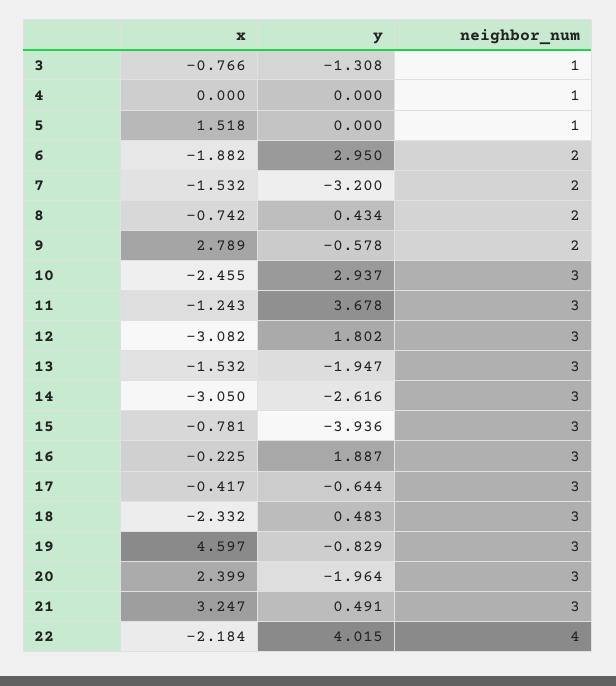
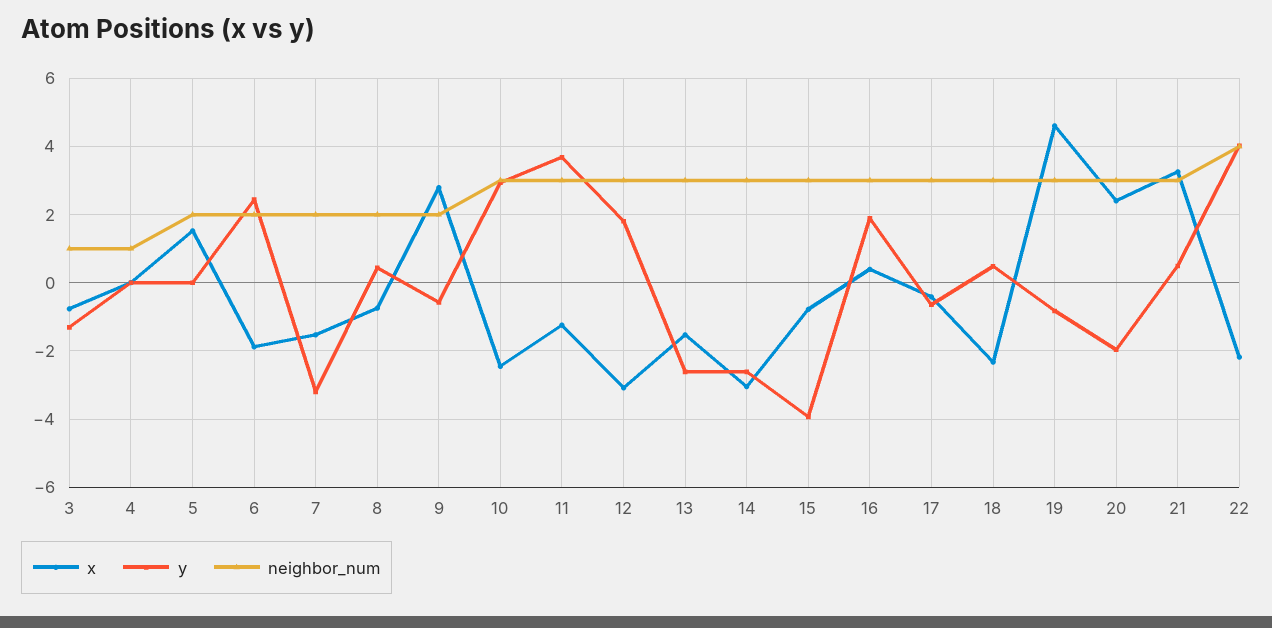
  {
    "x": {
      "3": -0.766,
      "4": 0,
      "5": 1.518,
      "6": -1.882,
      "7": -1.532,
      "8": -0.742,
      "9": 2.789,
      "10": -2.455,
      "11": -1.243,
      "12": -3.082,
      "13": -1.532,
      "14": -3.05,
      "15": -0.781,
-     "16": -0.225,
+     "16": 0.4,
      "17": -0.417,
      "18": -2.332,
      "19": 4.597,
      "20": 2.399,
      "21": 3.247,
      "22": -2.184
    },
    "y": {
      "3": -1.308,
      "4": 0,
      "5": 0,
-     "6": 2.95,
+     "6": 2.4,
      "7": -3.2,
      "8": 0.434,
      "9": -0.578,
      "10": 2.937,
      "11": 3.678,
      "12": 1.802,
-     "13": -1.947,
+     "13": -2.6,
      "14": -2.616,
      "15": -3.936,
      "16": 1.887,
      "17": -0.644,
      "18": 0.483,
      "19": -0.829,
      "20": -1.964,
      "21": 0.491,
      "22": 4.015
    },
    "neighbor_num": {
      "3": 1,
      "4": 1,
-     "5": 1,
+     "5": 2,
      "6": 2,
      "7": 2,
      "8": 2,
      "9": 2,
      "10": 3,
      "11": 3,
      "12": 3,
      "13": 3,
      "14": 3,
      "15": 3,
      "16": 3,
      "17": 3,
      "18": 3,
      "19": 3,
      "20": 3,
      "21": 3,
      "22": 4
    }
  }

